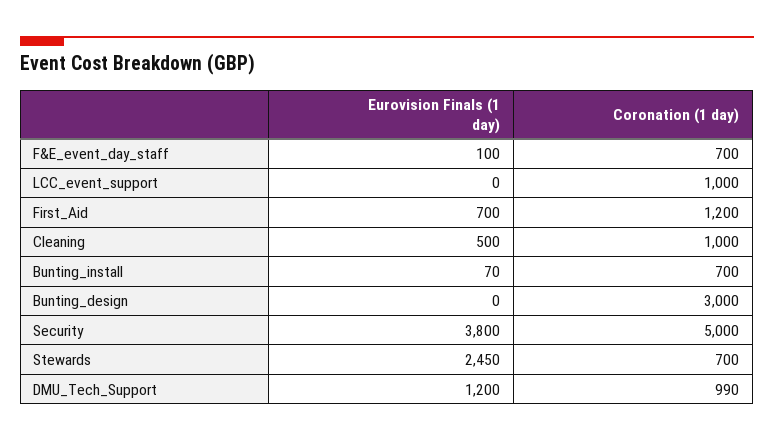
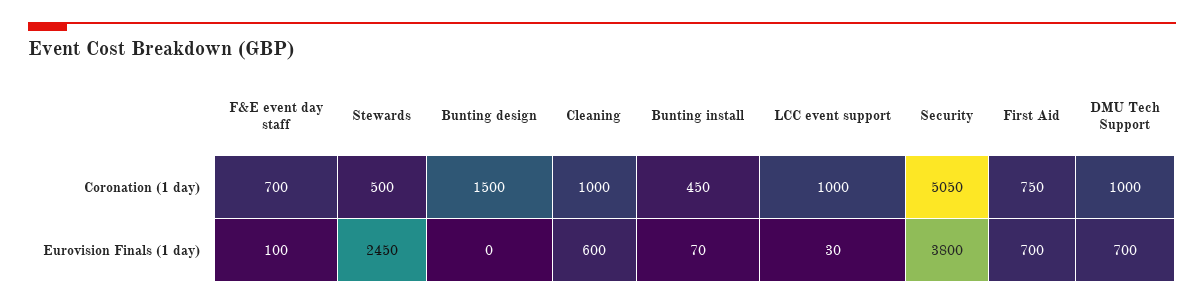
  {
    "Eurovision Finals (1 day)": {
      "F&E_event_day_staff": 100,
-     "LCC_event_support": 0,
+     "LCC_event_support": 30,
      "First_Aid": 700,
-     "Cleaning": 500,
+     "Cleaning": 600,
      "Bunting_install": 70,
      "Bunting_design": 0,
      "Security": 3800,
      "Stewards": 2450,
-     "DMU_Tech_Support": 1200
+     "DMU_Tech_Support": 700
    },
    "Coronation (1 day)": {
      "F&E_event_day_staff": 700,
      "LCC_event_support": 1000,
-     "First_Aid": 1200,
+     "First_Aid": 750,
      "Cleaning": 1000,
-     "Bunting_install": 700,
+     "Bunting_install": 450,
-     "Bunting_design": 3000,
+     "Bunting_design": 1500,
-     "Security": 5000,
+     "Security": 5050,
-     "Stewards": 700,
+     "Stewards": 500,
-     "DMU_Tech_Support": 990
+     "DMU_Tech_Support": 1000
    }
  }

